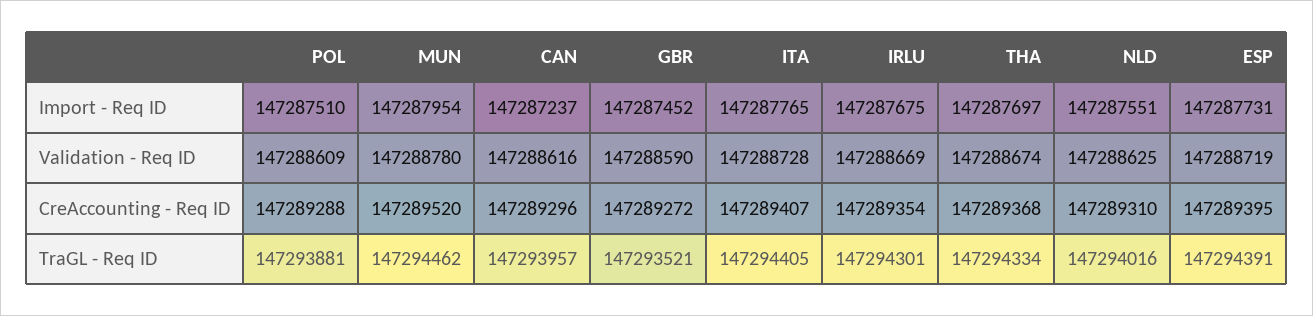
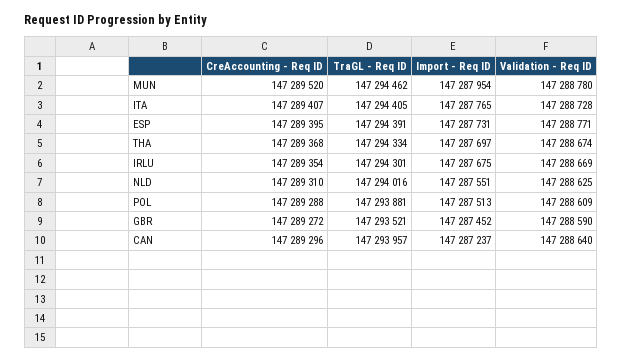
  {
    "POL": {
-     "Import - Req ID": 147287510,
+     "Import - Req ID": 147287513,
      "Validation - Req ID": 147288609,
      "CreAccounting - Req ID": 147289288,
      "TraGL - Req ID": 147293881
    },
    "MUN": {
      "Import - Req ID": 147287954,
      "Validation - Req ID": 147288780,
      "CreAccounting - Req ID": 147289520,
      "TraGL - Req ID": 147294462
    },
    "CAN": {
      "Import - Req ID": 147287237,
-     "Validation - Req ID": 147288616,
+     "Validation - Req ID": 147288640,
      "CreAccounting - Req ID": 147289296,
      "TraGL - Req ID": 147293957
    },
    "GBR": {
      "Import - Req ID": 147287452,
      "Validation - Req ID": 147288590,
      "CreAccounting - Req ID": 147289272,
      "TraGL - Req ID": 147293521
    },
    "ITA": {
      "Import - Req ID": 147287765,
      "Validation - Req ID": 147288728,
      "CreAccounting - Req ID": 147289407,
      "TraGL - Req ID": 147294405
    },
    "IRLU": {
      "Import - Req ID": 147287675,
      "Validation - Req ID": 147288669,
      "CreAccounting - Req ID": 147289354,
      "TraGL - Req ID": 147294301
    },
    "THA": {
      "Import - Req ID": 147287697,
      "Validation - Req ID": 147288674,
      "CreAccounting - Req ID": 147289368,
      "TraGL - Req ID": 147294334
    },
    "NLD": {
      "Import - Req ID": 147287551,
      "Validation - Req ID": 147288625,
      "CreAccounting - Req ID": 147289310,
      "TraGL - Req ID": 147294016
    },
    "ESP": {
      "Import - Req ID": 147287731,
-     "Validation - Req ID": 147288719,
+     "Validation - Req ID": 147288771,
      "CreAccounting - Req ID": 147289395,
      "TraGL - Req ID": 147294391
    }
  }

